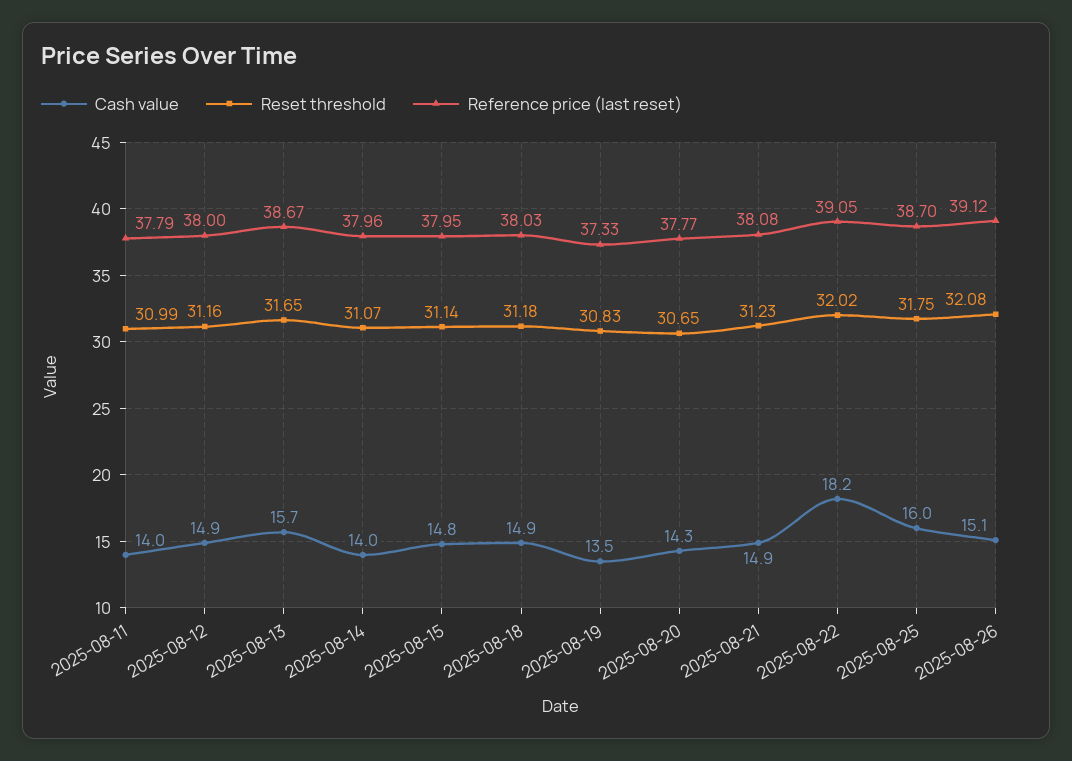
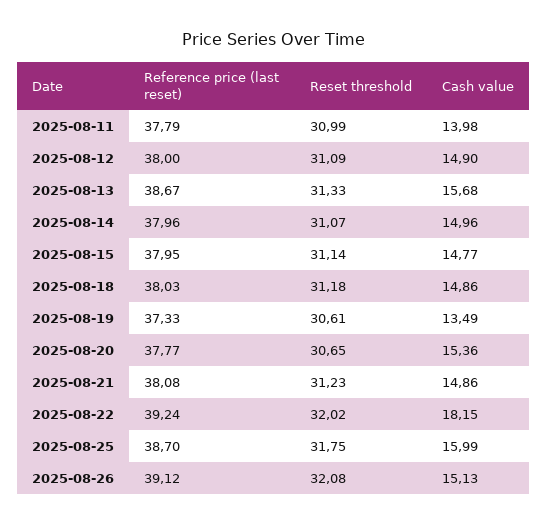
  {
    "Cash value": {
      "2025-08-11": 13.98,
      "2025-08-12": 14.9,
      "2025-08-13": 15.68,
-     "2025-08-14": 14,
+     "2025-08-14": 14.96,
      "2025-08-15": 14.77,
      "2025-08-18": 14.86,
      "2025-08-19": 13.49,
-     "2025-08-20": 14.3,
+     "2025-08-20": 15.36,
      "2025-08-21": 14.86,
      "2025-08-22": 18.15,
      "2025-08-25": 15.99,
      "2025-08-26": 15.13
    },
    "Reset threshold": {
      "2025-08-11": 30.99,
-     "2025-08-12": 31.16,
+     "2025-08-12": 31.09,
-     "2025-08-13": 31.65,
+     "2025-08-13": 31.33,
      "2025-08-14": 31.07,
      "2025-08-15": 31.14,
      "2025-08-18": 31.18,
-     "2025-08-19": 30.83,
+     "2025-08-19": 30.61,
      "2025-08-20": 30.65,
      "2025-08-21": 31.23,
      "2025-08-22": 32.02,
      "2025-08-25": 31.75,
      "2025-08-26": 32.08
    },
    "Reference price (last reset)": {
      "2025-08-11": 37.79,
      "2025-08-12": 38,
      "2025-08-13": 38.67,
      "2025-08-14": 37.96,
      "2025-08-15": 37.95,
      "2025-08-18": 38.03,
      "2025-08-19": 37.33,
      "2025-08-20": 37.77,
      "2025-08-21": 38.08,
-     "2025-08-22": 39.05,
+     "2025-08-22": 39.24,
      "2025-08-25": 38.7,
      "2025-08-26": 39.12
    }
  }

